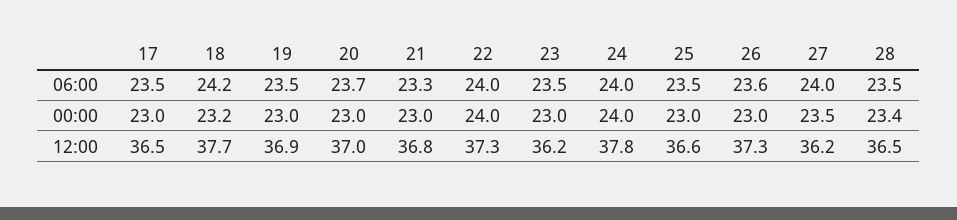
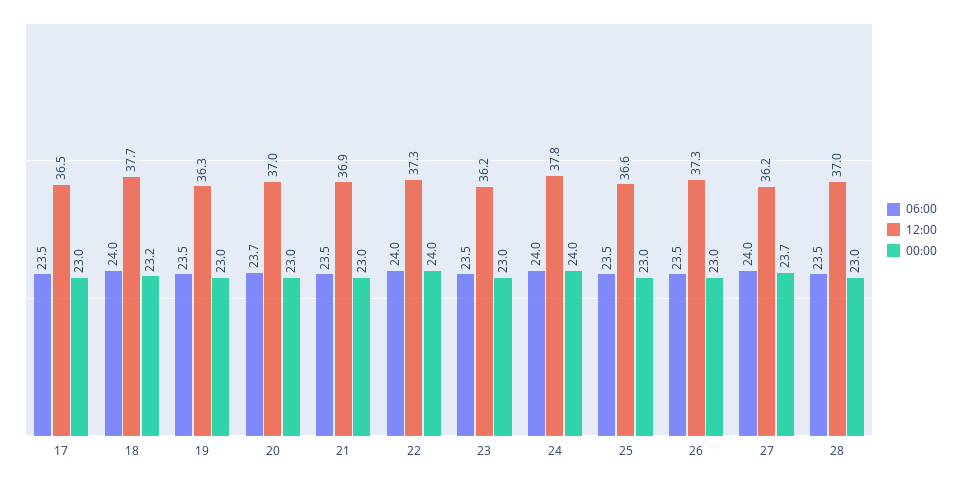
  {
    "06:00": {
      "17": 23.5,
-     "18": 24.2,
+     "18": 24,
      "19": 23.5,
      "20": 23.7,
-     "21": 23.3,
+     "21": 23.5,
      "22": 24,
      "23": 23.5,
      "24": 24,
      "25": 23.5,
-     "26": 23.6,
+     "26": 23.5,
      "27": 24,
      "28": 23.5
    },
    "00:00": {
      "17": 23,
      "18": 23.2,
      "19": 23,
      "20": 23,
      "21": 23,
      "22": 24,
      "23": 23,
      "24": 24,
      "25": 23,
      "26": 23,
-     "27": 23.5,
+     "27": 23.7,
-     "28": 23.4
+     "28": 23
    },
    "12:00": {
      "17": 36.5,
      "18": 37.7,
-     "19": 36.9,
+     "19": 36.3,
      "20": 37,
-     "21": 36.8,
+     "21": 36.9,
      "22": 37.3,
      "23": 36.2,
      "24": 37.8,
      "25": 36.6,
      "26": 37.3,
      "27": 36.2,
-     "28": 36.5
+     "28": 37
    }
  }

